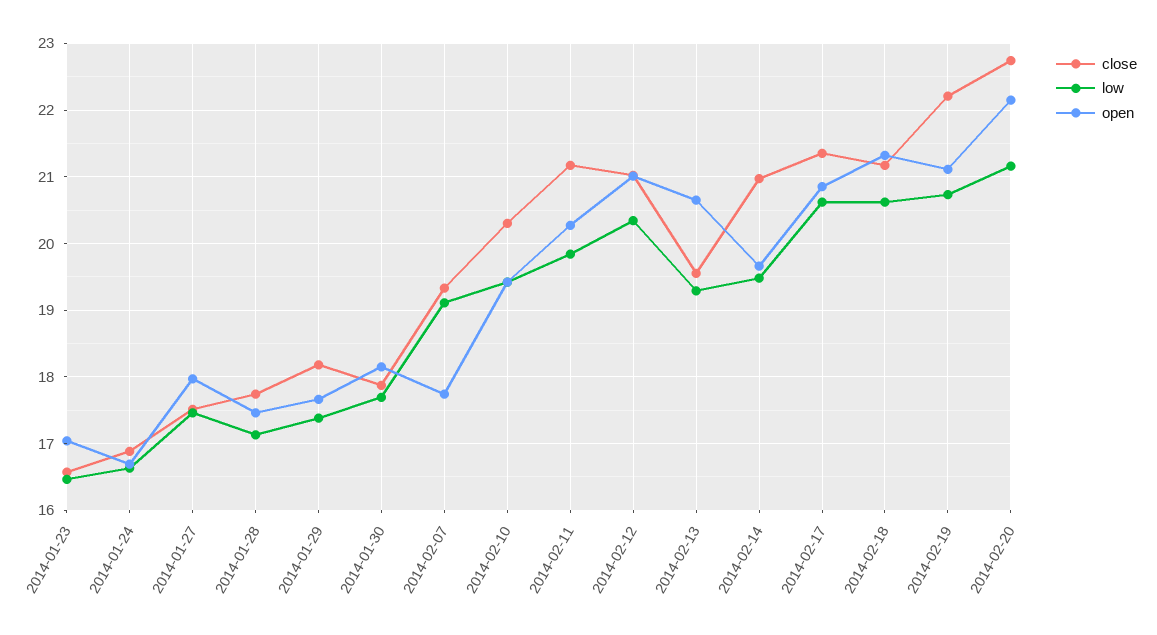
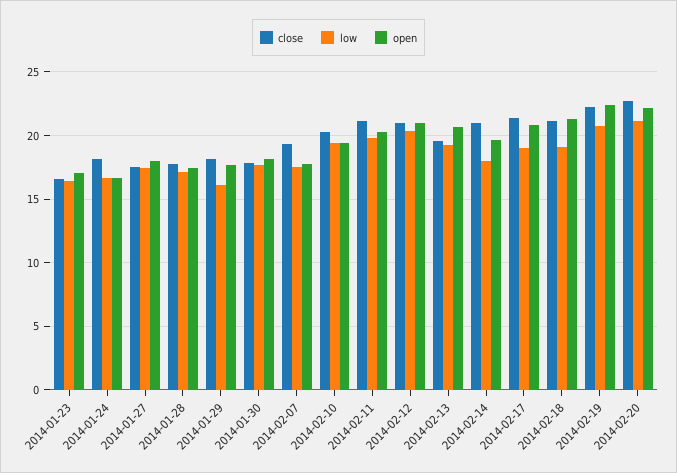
  {
    "close": {
      "2014-01-23": 16.6,
-     "2014-01-24": 16.9,
+     "2014-01-24": 18,
      "2014-01-27": 17.5,
      "2014-01-28": 17.7,
      "2014-01-29": 18.2,
      "2014-01-30": 17.9,
      "2014-02-07": 19.3,
      "2014-02-10": 20.3,
      "2014-02-11": 21.2,
      "2014-02-12": 21,
      "2014-02-13": 19.6,
      "2014-02-14": 21,
      "2014-02-17": 21.4,
      "2014-02-18": 21.2,
      "2014-02-19": 22.2,
      "2014-02-20": 22.7
    },
    "low": {
      "2014-01-23": 16.5,
      "2014-01-24": 16.6,
      "2014-01-27": 17.5,
      "2014-01-28": 17.1,
-     "2014-01-29": 17.4,
+     "2014-01-29": 16,
      "2014-01-30": 17.7,
-     "2014-02-07": 19.1,
+     "2014-02-07": 17.5,
      "2014-02-10": 19.4,
      "2014-02-11": 19.8,
      "2014-02-12": 20.3,
      "2014-02-13": 19.3,
-     "2014-02-14": 19.5,
+     "2014-02-14": 18,
-     "2014-02-17": 20.6,
+     "2014-02-17": 19,
-     "2014-02-18": 20.6,
+     "2014-02-18": 19,
      "2014-02-19": 20.7,
      "2014-02-20": 21.2
    },
    "open": {
      "2014-01-23": 17,
      "2014-01-24": 16.7,
      "2014-01-27": 18,
      "2014-01-28": 17.5,
      "2014-01-29": 17.7,
      "2014-01-30": 18.2,
      "2014-02-07": 17.7,
      "2014-02-10": 19.4,
      "2014-02-11": 20.3,
      "2014-02-12": 21,
      "2014-02-13": 20.7,
      "2014-02-14": 19.7,
      "2014-02-17": 20.9,
      "2014-02-18": 21.3,
-     "2014-02-19": 21.1,
+     "2014-02-19": 22.5,
      "2014-02-20": 22.2
    }
  }

